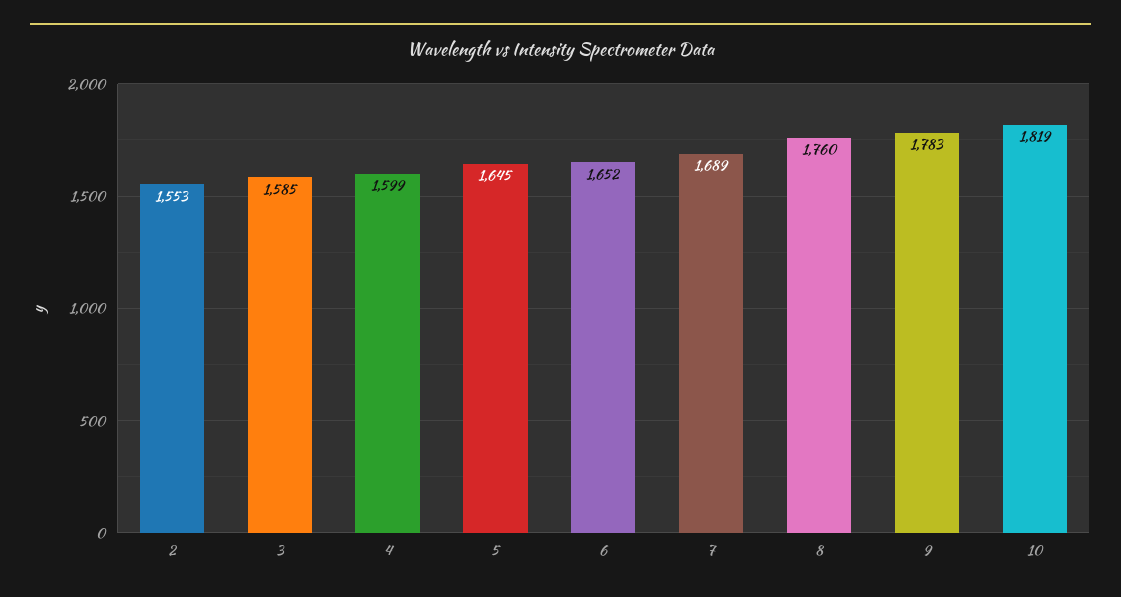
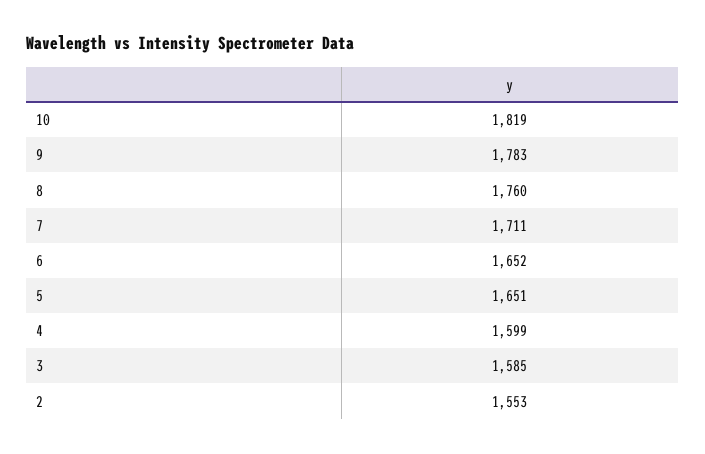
  {
    "2": 1553,
    "3": 1585,
    "4": 1599,
-   "5": 1645,
+   "5": 1651,
    "6": 1652,
-   "7": 1689,
+   "7": 1711,
    "8": 1760,
    "9": 1783,
    "10": 1819
  }

